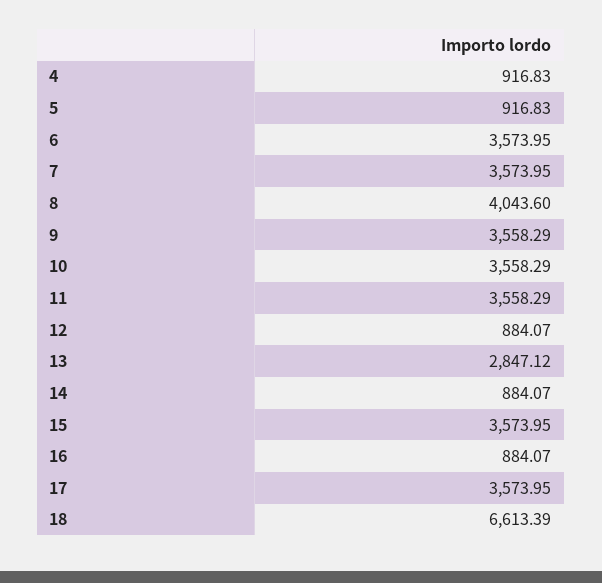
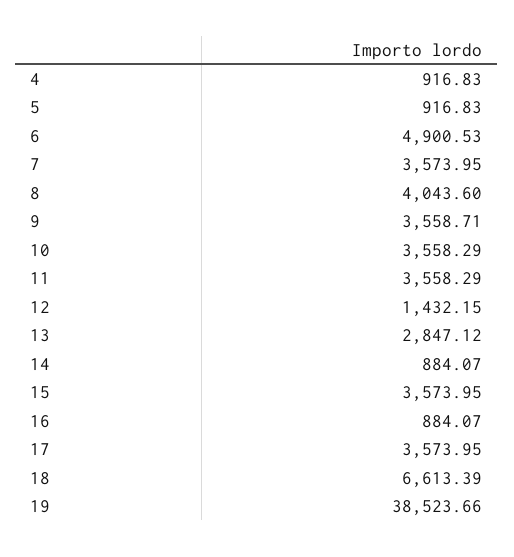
  {
    "4": 916.83,
    "5": 916.83,
-   "6": 3573.95,
+   "6": 4900.53,
    "7": 3573.95,
    "8": 4043.6,
-   "9": 3558.29,
+   "9": 3558.71,
    "10": 3558.29,
    "11": 3558.29,
-   "12": 884.07,
+   "12": 1432.15,
    "13": 2847.12,
    "14": 884.07,
    "15": 3573.95,
    "16": 884.07,
    "17": 3573.95,
-   "18": 6613.39
+   "18": 6613.39,
+   "19": 38523.66
  }

